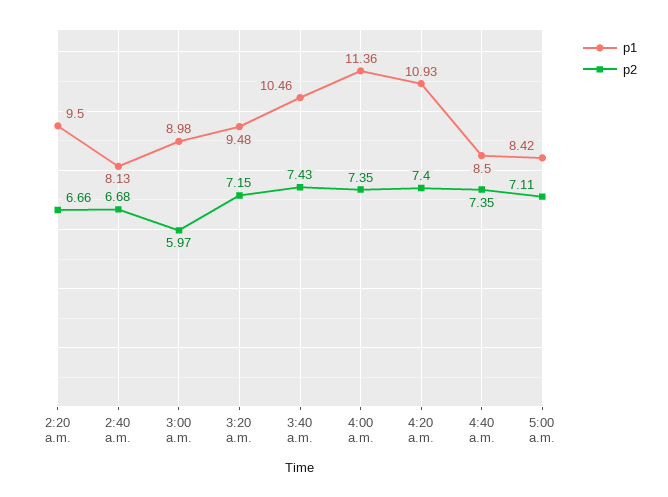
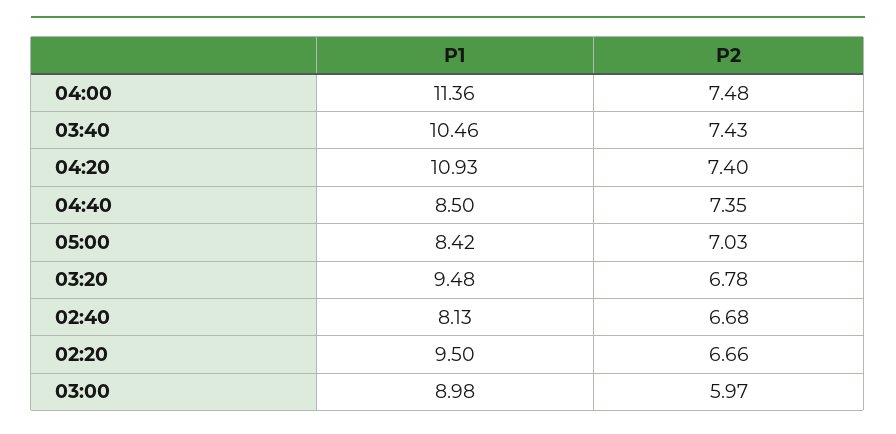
  {
    "p1": {
      "2:20 a.m.": 9.5,
      "2:40 a.m.": 8.13,
      "3:00 a.m.": 8.98,
      "3:20 a.m.": 9.48,
      "3:40 a.m.": 10.46,
      "4:00 a.m.": 11.36,
      "4:20 a.m.": 10.93,
      "4:40 a.m.": 8.5,
      "5:00 a.m.": 8.42
    },
    "p2": {
      "2:20 a.m.": 6.66,
      "2:40 a.m.": 6.68,
      "3:00 a.m.": 5.97,
-     "3:20 a.m.": 7.15,
+     "3:20 a.m.": 6.78,
      "3:40 a.m.": 7.43,
-     "4:00 a.m.": 7.35,
+     "4:00 a.m.": 7.48,
      "4:20 a.m.": 7.4,
      "4:40 a.m.": 7.35,
-     "5:00 a.m.": 7.11
+     "5:00 a.m.": 7.03
    }
  }

